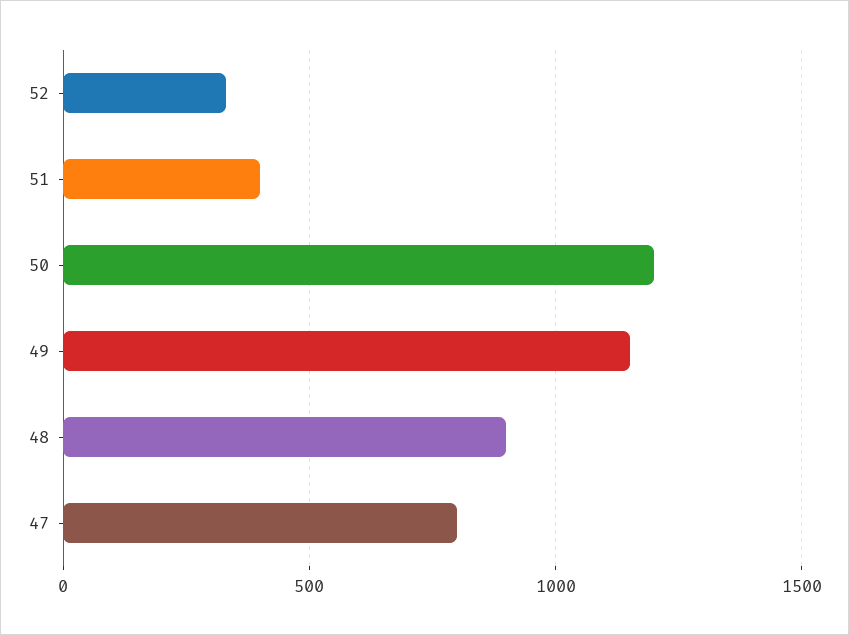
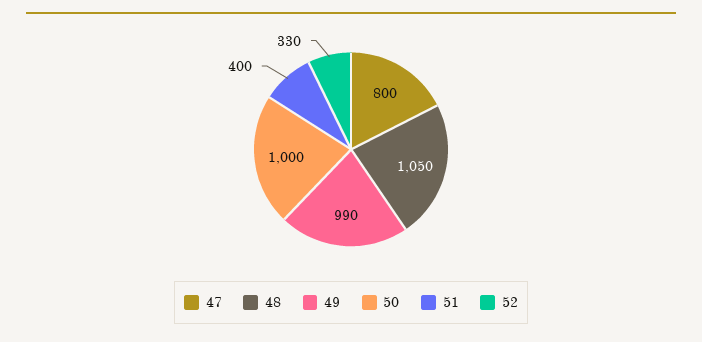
  {
    "52": 330,
    "51": 400,
-   "50": 1200,
+   "50": 1000,
-   "49": 1150,
+   "49": 990,
-   "48": 900,
+   "48": 1050,
    "47": 800
  }

